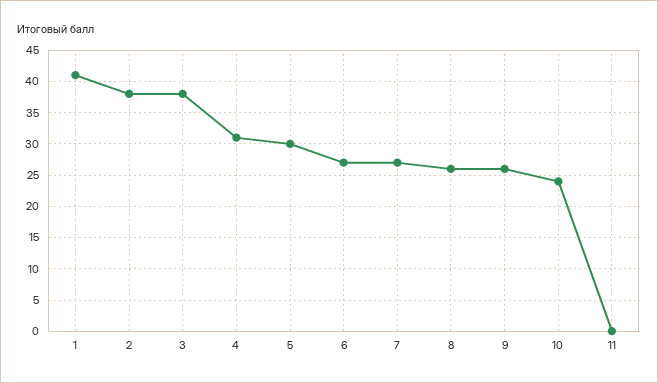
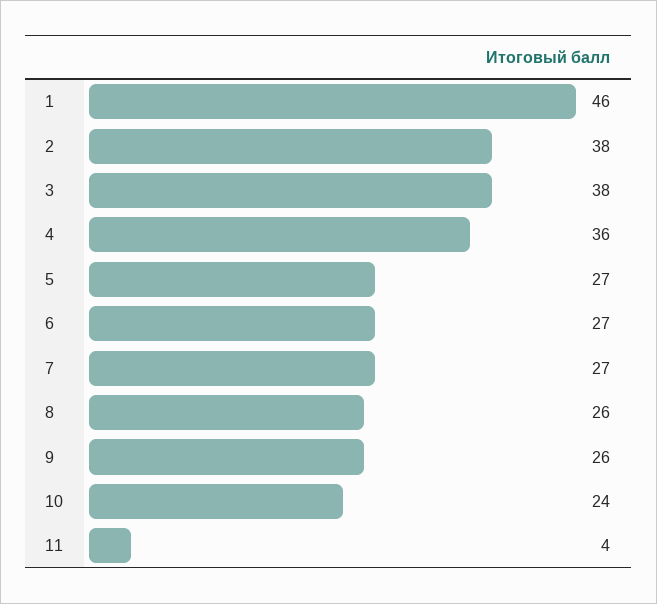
  {
-   "1": 41,
+   "1": 46,
    "2": 38,
    "3": 38,
-   "4": 31,
+   "4": 36,
-   "5": 30,
+   "5": 27,
    "6": 27,
    "7": 27,
    "8": 26,
    "9": 26,
    "10": 24,
-   "11": 0
+   "11": 4
  }

